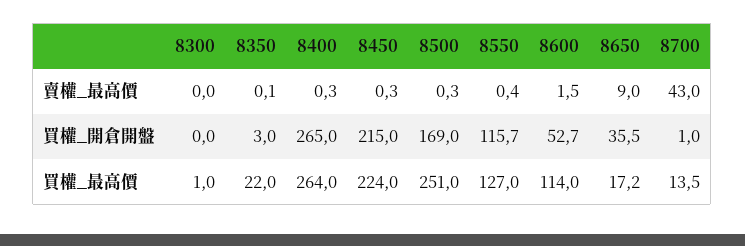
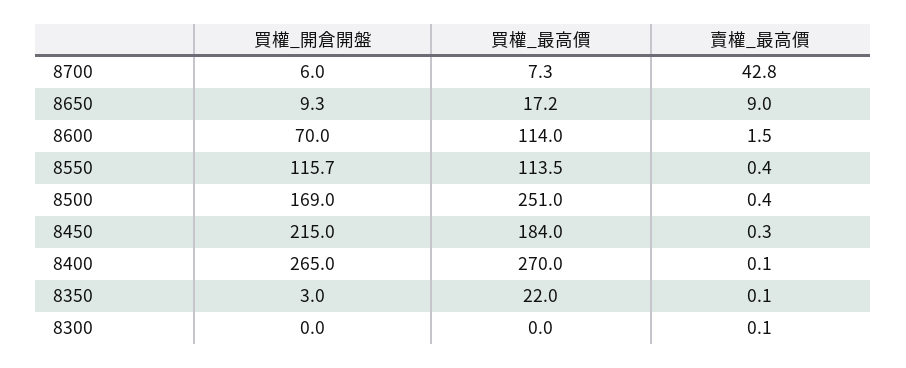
  {
    "8300": {
-     "賣權_最高價": 0,
+     "賣權_最高價": 0.1,
      "買權_開倉開盤": 0,
-     "買權_最高價": 1
+     "買權_最高價": 0
    },
    "8350": {
      "賣權_最高價": 0.1,
      "買權_開倉開盤": 3,
      "買權_最高價": 22
    },
    "8400": {
-     "賣權_最高價": 0.3,
+     "賣權_最高價": 0.1,
      "買權_開倉開盤": 265,
-     "買權_最高價": 264
+     "買權_最高價": 270
    },
    "8450": {
      "賣權_最高價": 0.3,
      "買權_開倉開盤": 215,
-     "買權_最高價": 224
+     "買權_最高價": 184
    },
    "8500": {
-     "賣權_最高價": 0.3,
+     "賣權_最高價": 0.4,
      "買權_開倉開盤": 169,
      "買權_最高價": 251
    },
    "8550": {
      "賣權_最高價": 0.4,
      "買權_開倉開盤": 115.7,
-     "買權_最高價": 127
+     "買權_最高價": 113.5
    },
    "8600": {
      "賣權_最高價": 1.5,
-     "買權_開倉開盤": 52.7,
+     "買權_開倉開盤": 70,
      "買權_最高價": 114
    },
    "8650": {
      "賣權_最高價": 9,
-     "買權_開倉開盤": 35.5,
+     "買權_開倉開盤": 9.3,
      "買權_最高價": 17.2
    },
    "8700": {
-     "賣權_最高價": 43,
+     "賣權_最高價": 42.8,
-     "買權_開倉開盤": 1,
+     "買權_開倉開盤": 6,
-     "買權_最高價": 13.5
+     "買權_最高價": 7.3
    }
  }

